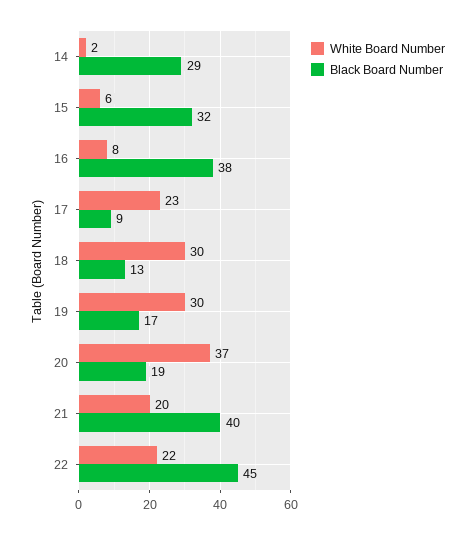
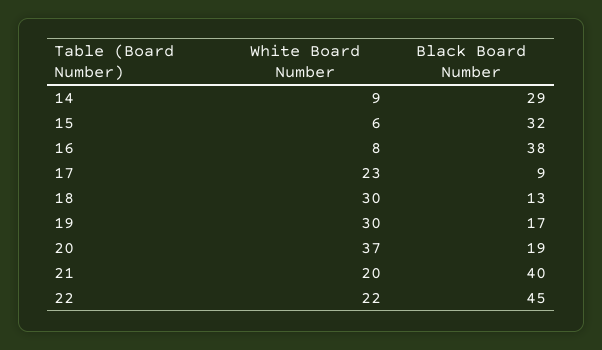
  {
    "White Board Number": {
-     "14": 2,
+     "14": 9,
      "15": 6,
      "16": 8,
      "17": 23,
      "18": 30,
      "19": 30,
      "20": 37,
      "21": 20,
      "22": 22
    },
    "Black Board Number": {
      "14": 29,
      "15": 32,
      "16": 38,
      "17": 9,
      "18": 13,
      "19": 17,
      "20": 19,
      "21": 40,
      "22": 45
    }
  }

